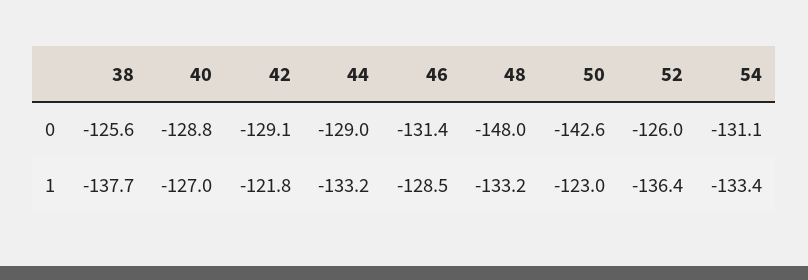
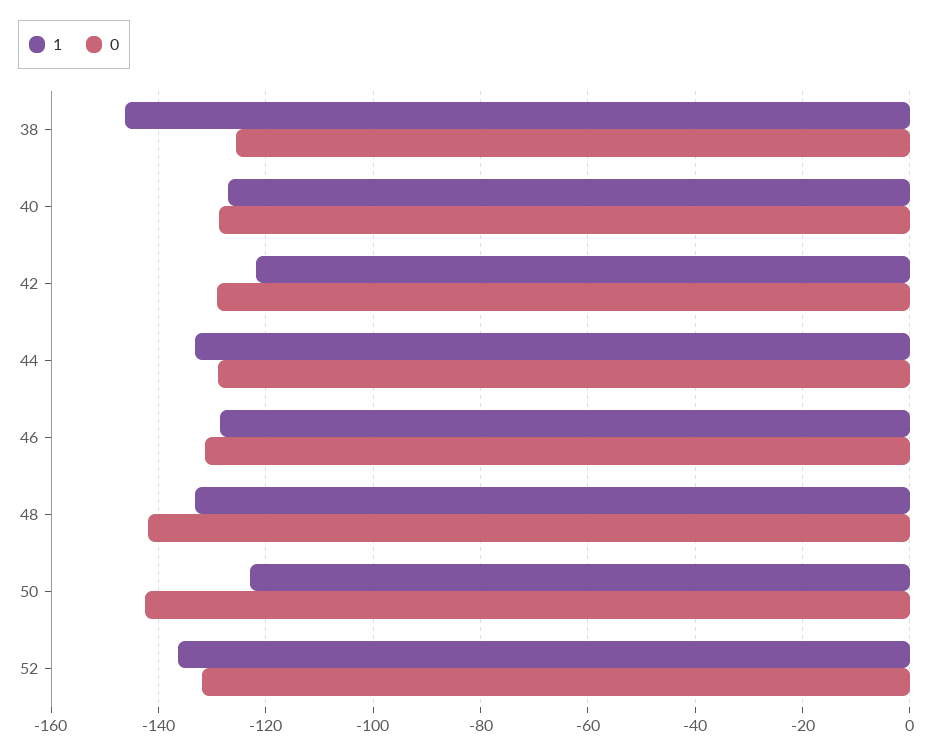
  {
    "0": {
      "38": -125.6,
      "40": -128.8,
      "42": -129.1,
      "44": -129,
      "46": -131.4,
-     "48": -148,
+     "48": -142,
      "50": -142.6,
-     "52": -126,
+     "52": -132
-     "54": -131.1
    },
    "1": {
-     "38": -137.7,
+     "38": -146,
      "40": -127,
      "42": -121.8,
      "44": -133.2,
      "46": -128.5,
      "48": -133.2,
      "50": -123,
-     "52": -136.4,
+     "52": -136.4
-     "54": -133.4
    }
  }

